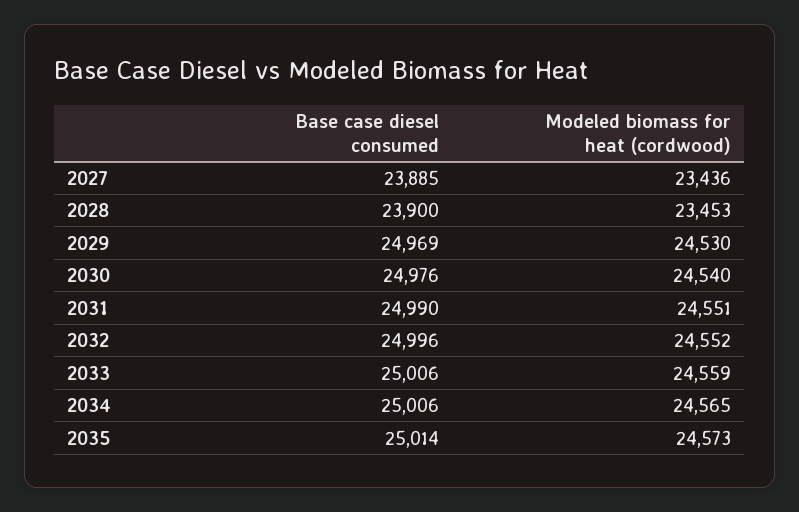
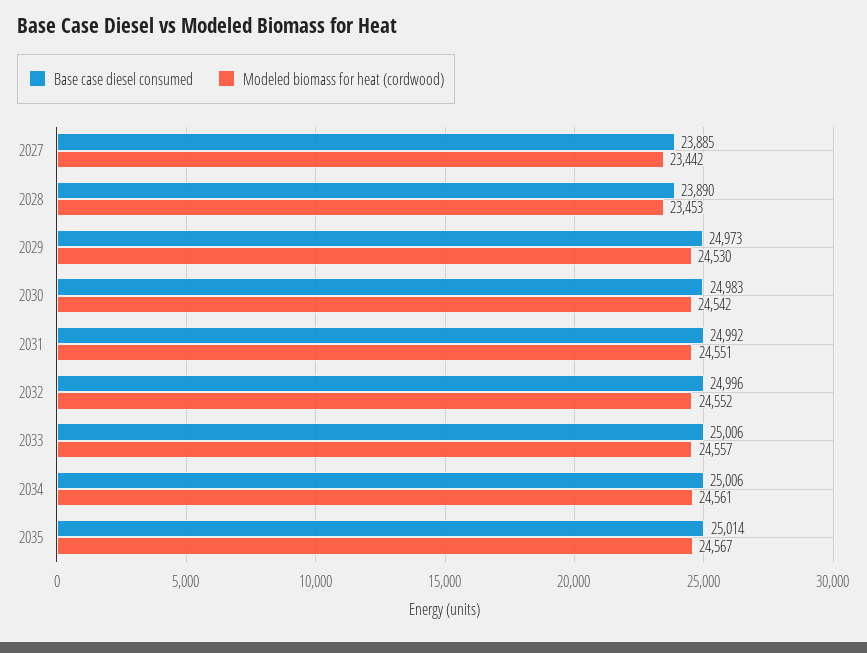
  {
    "Base case diesel consumed": {
      "2027": 23885,
-     "2028": 23900,
+     "2028": 23890,
-     "2029": 24969,
+     "2029": 24973,
-     "2030": 24976,
+     "2030": 24983,
-     "2031": 24990,
+     "2031": 24992,
      "2032": 24996,
      "2033": 25006,
      "2034": 25006,
      "2035": 25014
    },
    "Modeled biomass for heat (cordwood)": {
-     "2027": 23436,
+     "2027": 23442,
      "2028": 23453,
      "2029": 24530,
-     "2030": 24540,
+     "2030": 24542,
      "2031": 24551,
      "2032": 24552,
-     "2033": 24559,
+     "2033": 24557,
-     "2034": 24565,
+     "2034": 24561,
-     "2035": 24573
+     "2035": 24567
    }
  }

